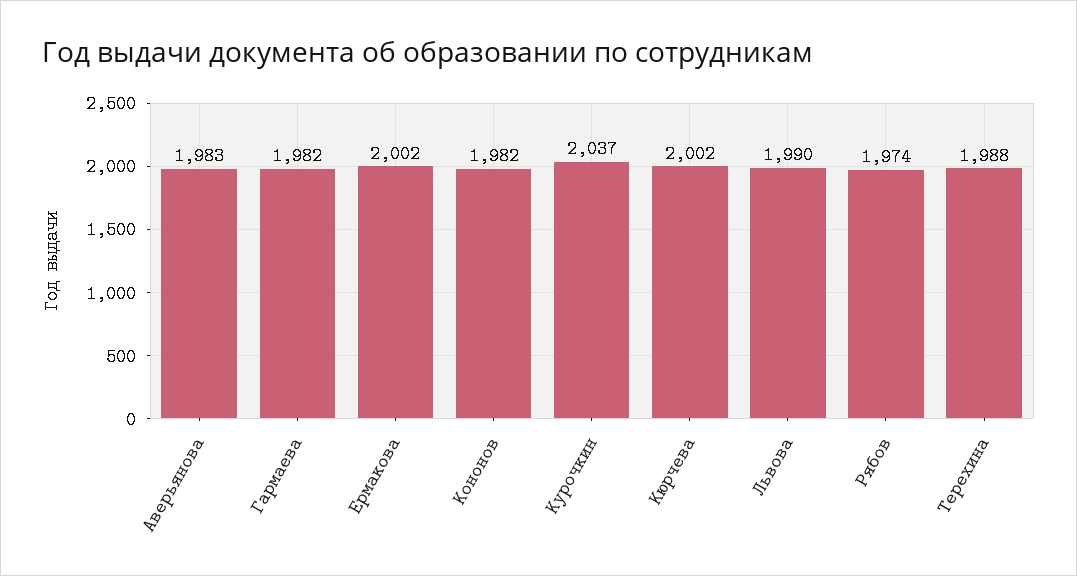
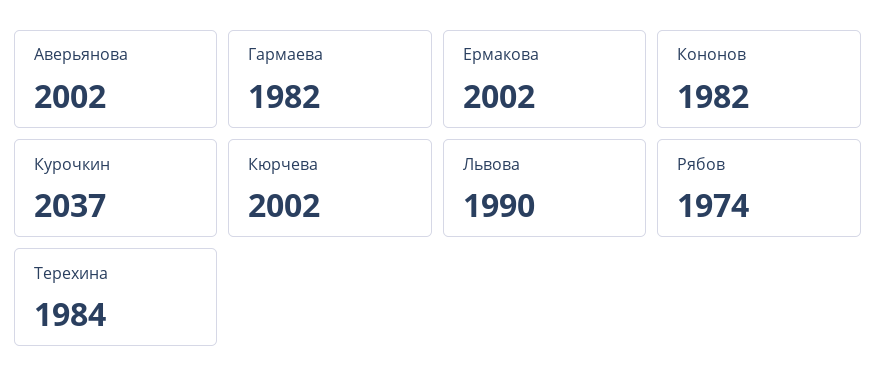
  {
-   "Аверьянова": 1983,
+   "Аверьянова": 2002,
    "Гармаева": 1982,
    "Ермакова": 2002,
    "Кононов": 1982,
    "Курочкин": 2037,
    "Кюрчева": 2002,
    "Львова": 1990,
    "Рябов": 1974,
-   "Терехина": 1988
+   "Терехина": 1984
  }

